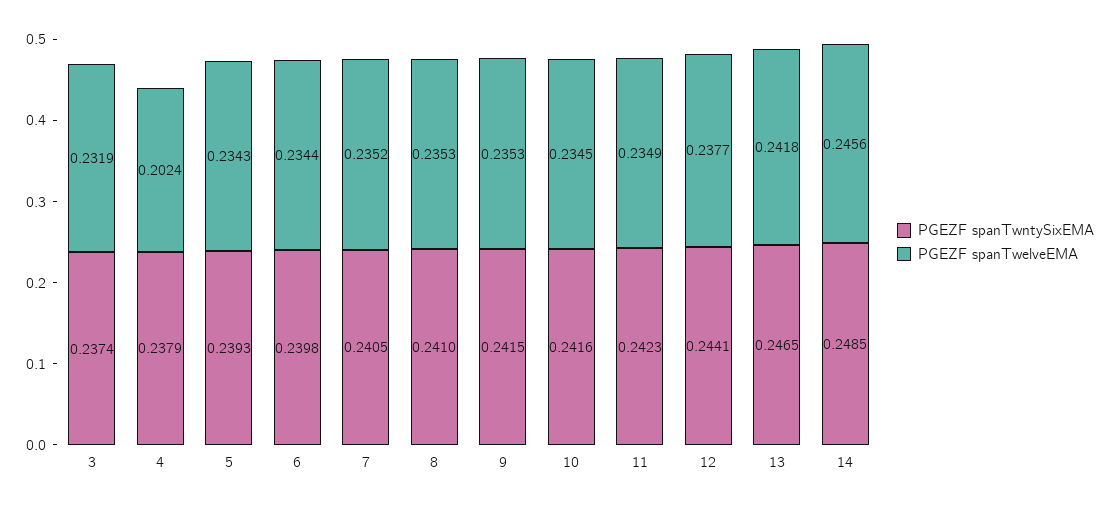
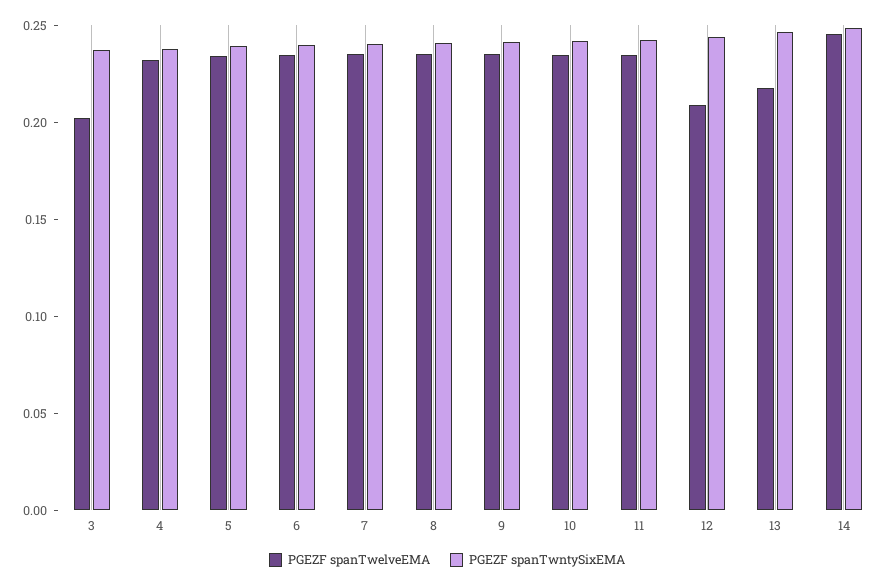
  {
    "PGEZF spanTwntySixEMA": {
      "3": 0.2374,
      "4": 0.2379,
      "5": 0.2393,
      "6": 0.2398,
      "7": 0.2405,
      "8": 0.241,
      "9": 0.2415,
      "10": 0.2416,
      "11": 0.2423,
      "12": 0.2441,
      "13": 0.2465,
      "14": 0.2485
    },
    "PGEZF spanTwelveEMA": {
-     "3": 0.2319,
+     "3": 0.2,
-     "4": 0.2024,
+     "4": 0.23,
      "5": 0.2343,
      "6": 0.2344,
      "7": 0.2352,
      "8": 0.2353,
      "9": 0.2353,
      "10": 0.2345,
      "11": 0.2349,
-     "12": 0.2377,
+     "12": 0.21,
-     "13": 0.2418,
+     "13": 0.22,
      "14": 0.2456
    }
  }

